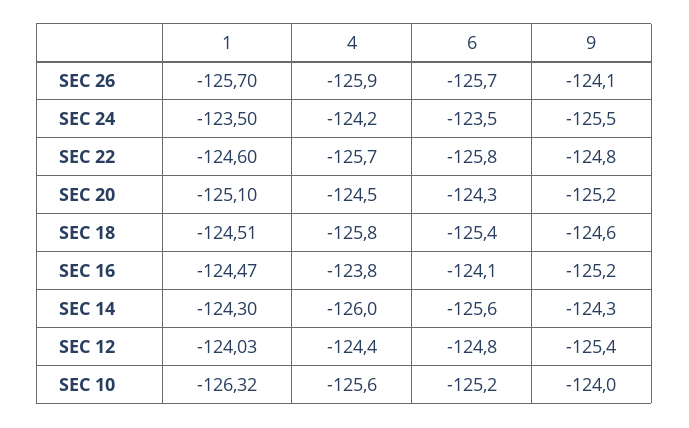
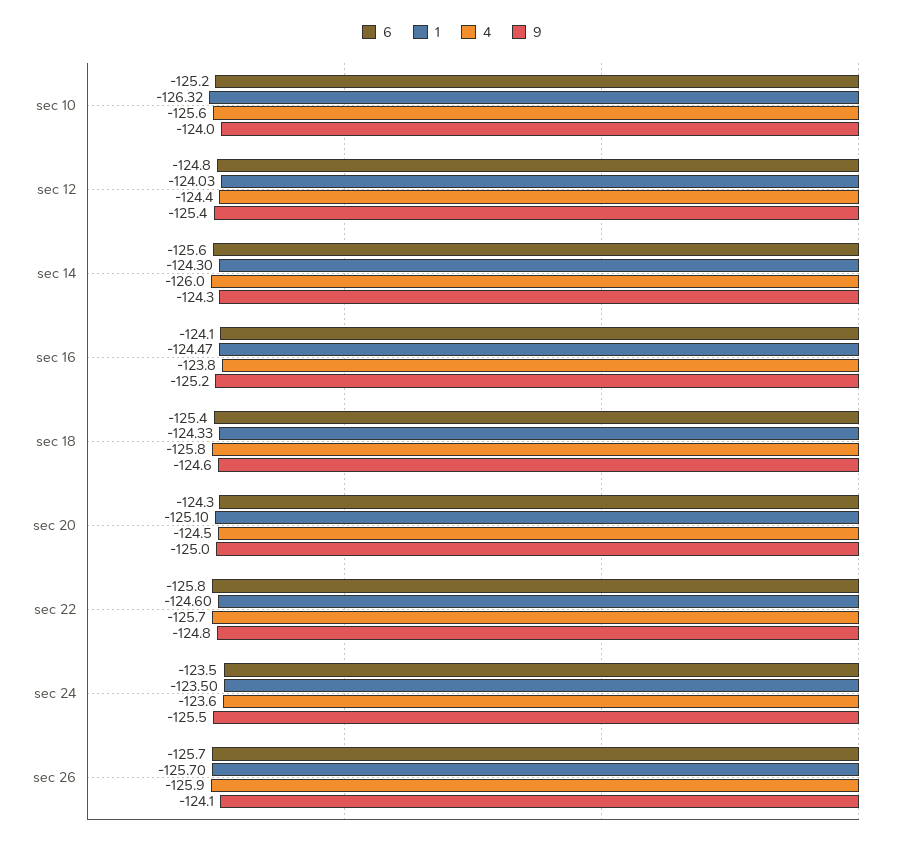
  {
    "1": {
      "SEC 26": -125.7,
      "SEC 24": -123.5,
      "SEC 22": -124.6,
      "SEC 20": -125.1,
-     "SEC 18": -124.51,
+     "SEC 18": -124.33,
      "SEC 16": -124.47,
      "SEC 14": -124.3,
      "SEC 12": -124.03,
      "SEC 10": -126.32
    },
    "4": {
      "SEC 26": -125.9,
-     "SEC 24": -124.2,
+     "SEC 24": -123.6,
      "SEC 22": -125.7,
      "SEC 20": -124.5,
      "SEC 18": -125.8,
      "SEC 16": -123.8,
      "SEC 14": -126,
      "SEC 12": -124.4,
      "SEC 10": -125.6
    },
    "6": {
      "SEC 26": -125.7,
      "SEC 24": -123.5,
      "SEC 22": -125.8,
      "SEC 20": -124.3,
      "SEC 18": -125.4,
      "SEC 16": -124.1,
      "SEC 14": -125.6,
      "SEC 12": -124.8,
      "SEC 10": -125.2
    },
    "9": {
      "SEC 26": -124.1,
      "SEC 24": -125.5,
      "SEC 22": -124.8,
-     "SEC 20": -125.2,
+     "SEC 20": -125,
      "SEC 18": -124.6,
      "SEC 16": -125.2,
      "SEC 14": -124.3,
      "SEC 12": -125.4,
      "SEC 10": -124
    }
  }

